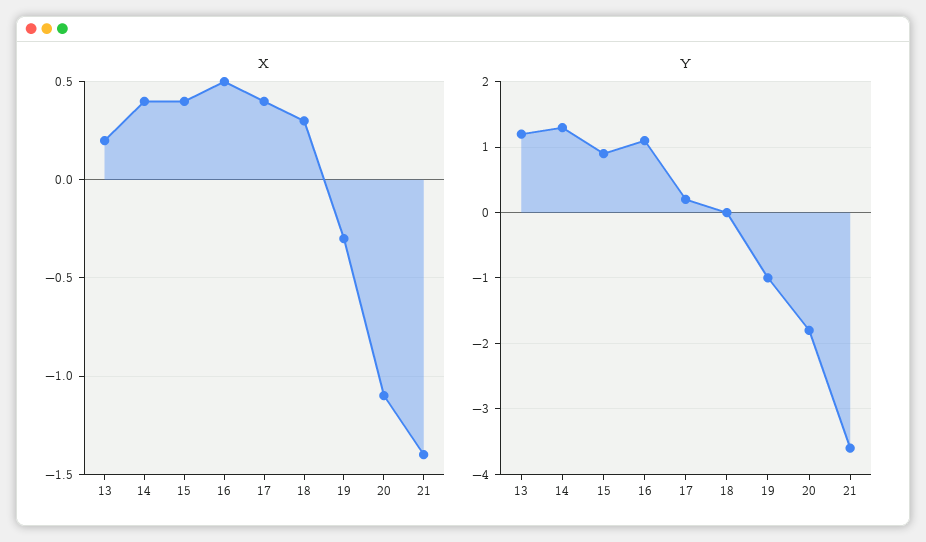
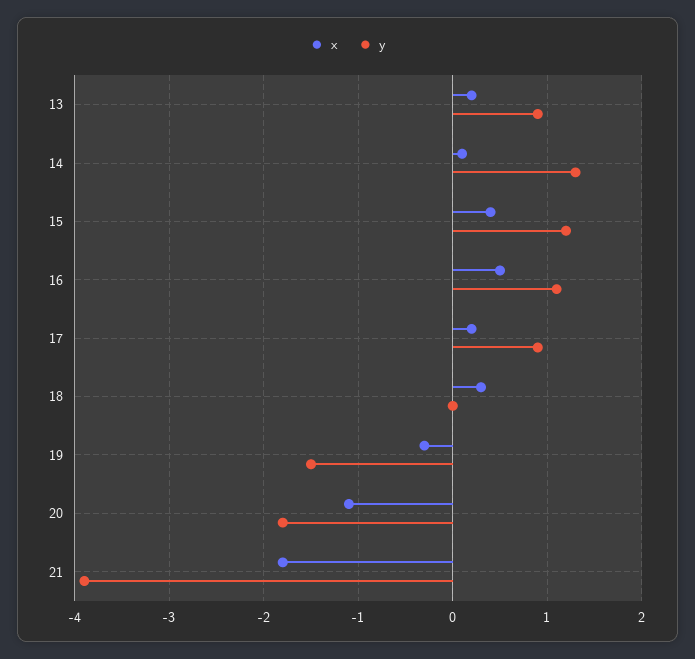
  {
    "X": {
      "13": 0.2,
-     "14": 0.4,
+     "14": 0.1,
      "15": 0.4,
      "16": 0.5,
-     "17": 0.4,
+     "17": 0.2,
      "18": 0.3,
      "19": -0.3,
      "20": -1.1,
-     "21": -1.4
+     "21": -1.8
    },
    "Y": {
-     "13": 1.2,
+     "13": 0.9,
      "14": 1.3,
-     "15": 0.9,
+     "15": 1.2,
      "16": 1.1,
-     "17": 0.2,
+     "17": 0.9,
      "18": 0,
-     "19": -1,
+     "19": -1.5,
      "20": -1.8,
-     "21": -3.6
+     "21": -3.9
    }
  }

